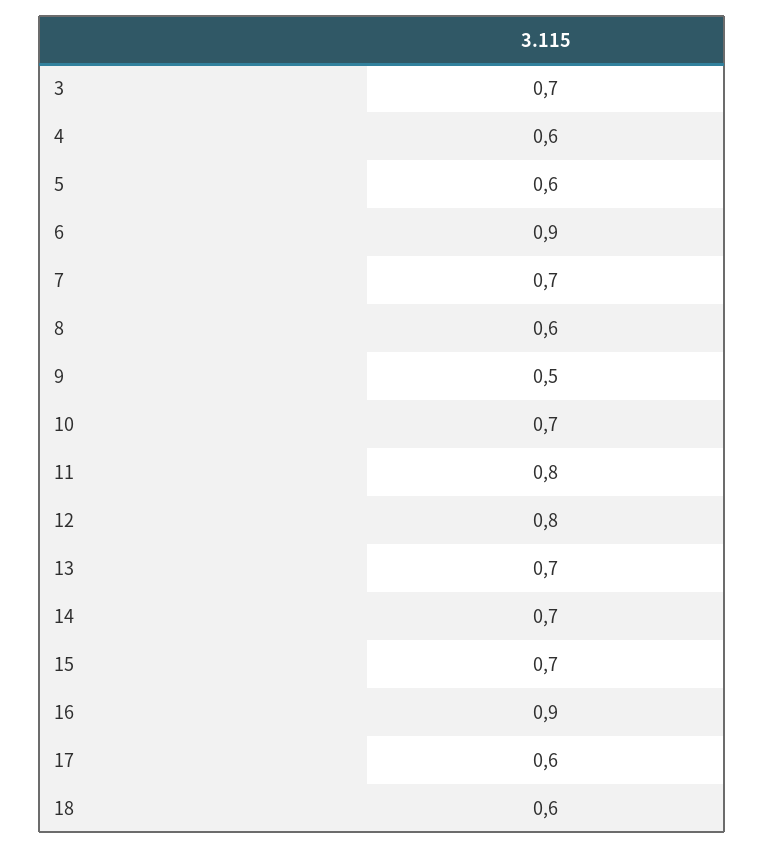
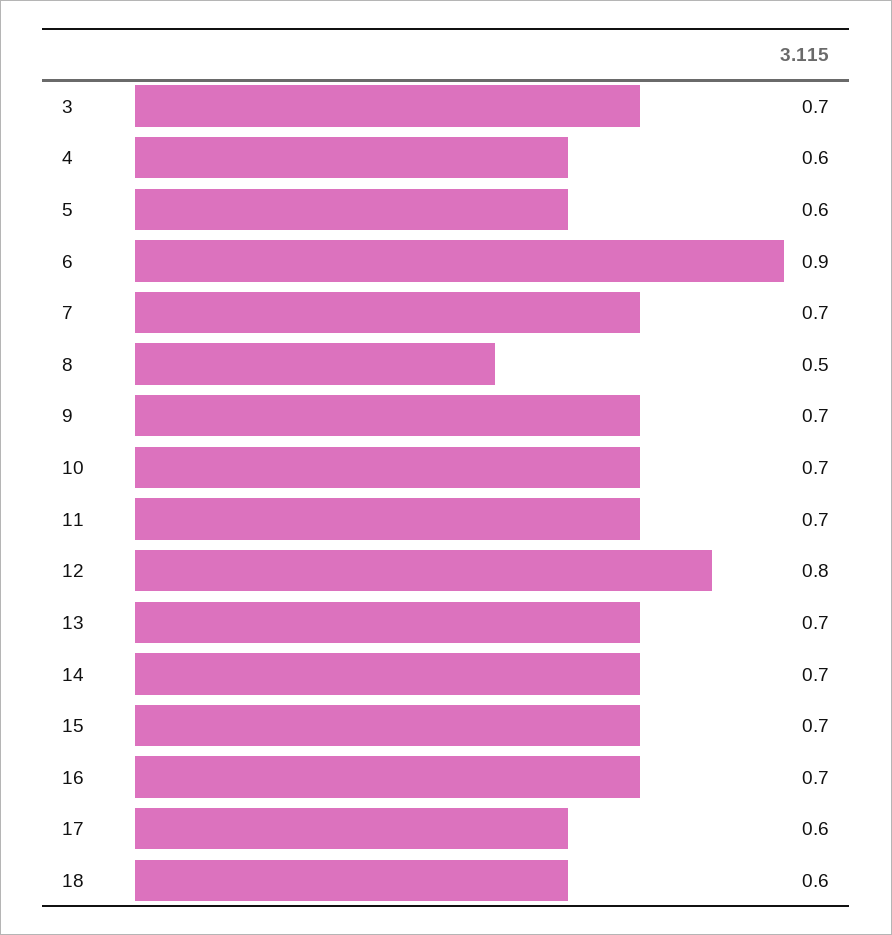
  {
    "3": 0.7,
    "4": 0.6,
    "5": 0.6,
    "6": 0.9,
    "7": 0.7,
-   "8": 0.6,
+   "8": 0.5,
-   "9": 0.5,
+   "9": 0.7,
    "10": 0.7,
-   "11": 0.8,
+   "11": 0.7,
    "12": 0.8,
    "13": 0.7,
    "14": 0.7,
    "15": 0.7,
-   "16": 0.9,
+   "16": 0.7,
    "17": 0.6,
    "18": 0.6
  }

